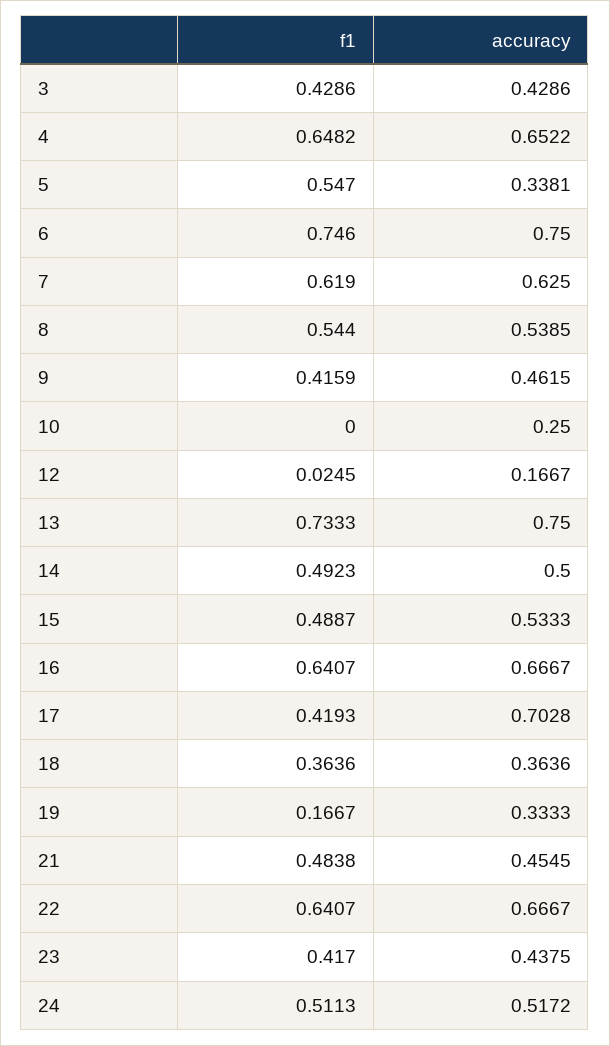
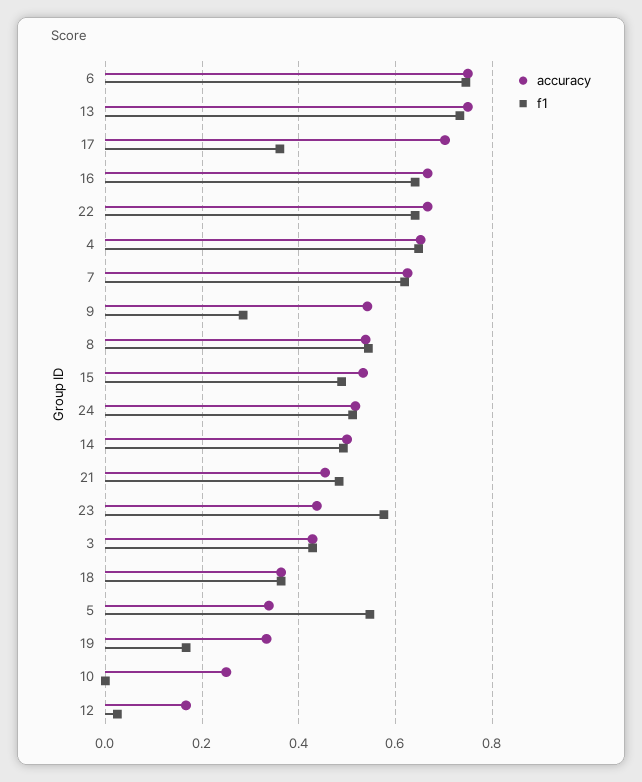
  {
    "f1": {
      "3": 0.4286,
      "4": 0.6482,
      "5": 0.547,
      "6": 0.746,
      "7": 0.619,
      "8": 0.544,
-     "9": 0.4159,
+     "9": 0.28,
      "10": 0,
      "12": 0.0245,
      "13": 0.7333,
      "14": 0.4923,
      "15": 0.4887,
      "16": 0.6407,
-     "17": 0.4193,
+     "17": 0.36,
      "18": 0.3636,
      "19": 0.1667,
      "21": 0.4838,
      "22": 0.6407,
-     "23": 0.417,
+     "23": 0.58,
      "24": 0.5113
    },
    "accuracy": {
      "3": 0.4286,
      "4": 0.6522,
      "5": 0.3381,
      "6": 0.75,
      "7": 0.625,
      "8": 0.5385,
-     "9": 0.4615,
+     "9": 0.54,
      "10": 0.25,
      "12": 0.1667,
      "13": 0.75,
      "14": 0.5,
      "15": 0.5333,
      "16": 0.6667,
      "17": 0.7028,
      "18": 0.3636,
      "19": 0.3333,
      "21": 0.4545,
      "22": 0.6667,
      "23": 0.4375,
      "24": 0.5172
    }
  }

